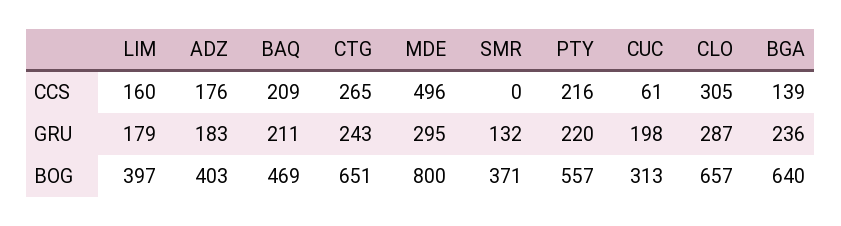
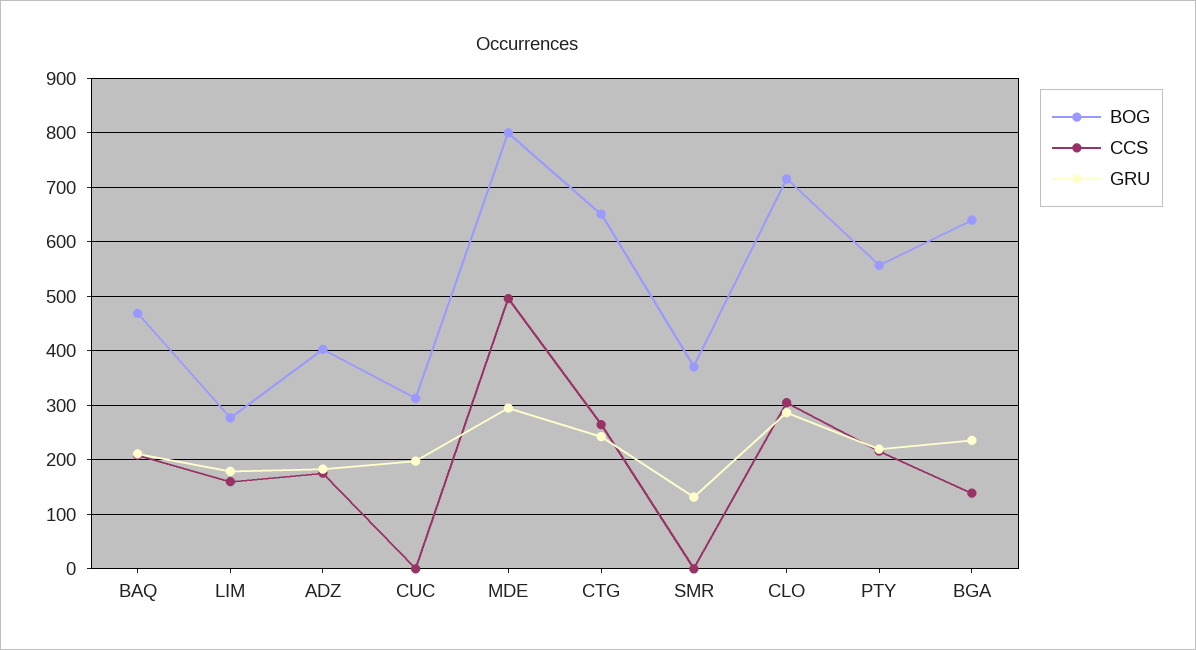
  {
    "CCS": {
      "LIM": 160,
      "ADZ": 176,
      "BAQ": 209,
      "CTG": 265,
      "MDE": 496,
      "SMR": 0,
      "PTY": 216,
-     "CUC": 61,
+     "CUC": 0,
      "CLO": 305,
      "BGA": 139
    },
    "GRU": {
      "LIM": 179,
      "ADZ": 183,
      "BAQ": 211,
      "CTG": 243,
      "MDE": 295,
      "SMR": 132,
      "PTY": 220,
      "CUC": 198,
      "CLO": 287,
      "BGA": 236
    },
    "BOG": {
-     "LIM": 397,
+     "LIM": 280,
      "ADZ": 403,
      "BAQ": 469,
      "CTG": 651,
      "MDE": 800,
      "SMR": 371,
      "PTY": 557,
      "CUC": 313,
-     "CLO": 657,
+     "CLO": 720,
      "BGA": 640
    }
  }

